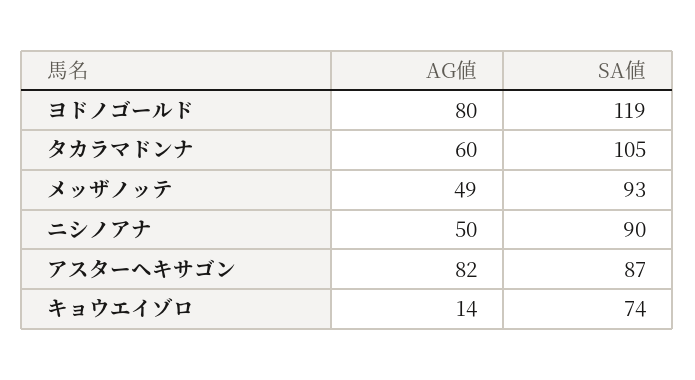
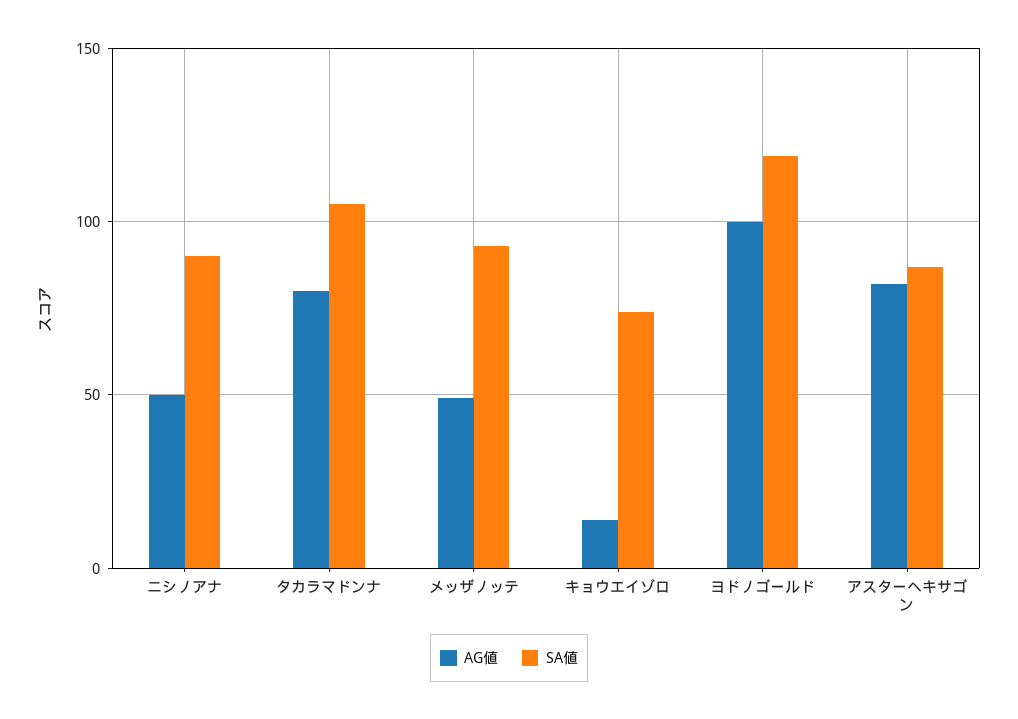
  {
    "AG値": {
-     "ヨドノゴールド": 80,
+     "ヨドノゴールド": 100,
-     "タカラマドンナ": 60,
+     "タカラマドンナ": 80,
      "メッザノッテ": 49,
      "ニシノアナ": 50,
      "アスターヘキサゴン": 82,
      "キョウエイゾロ": 14
    },
    "SA値": {
      "ヨドノゴールド": 119,
      "タカラマドンナ": 105,
      "メッザノッテ": 93,
      "ニシノアナ": 90,
      "アスターヘキサゴン": 87,
      "キョウエイゾロ": 74
    }
  }

